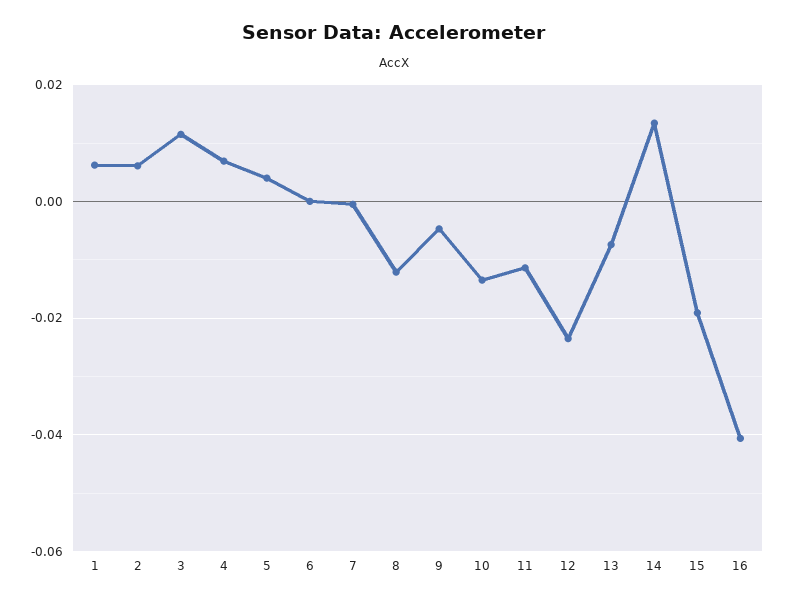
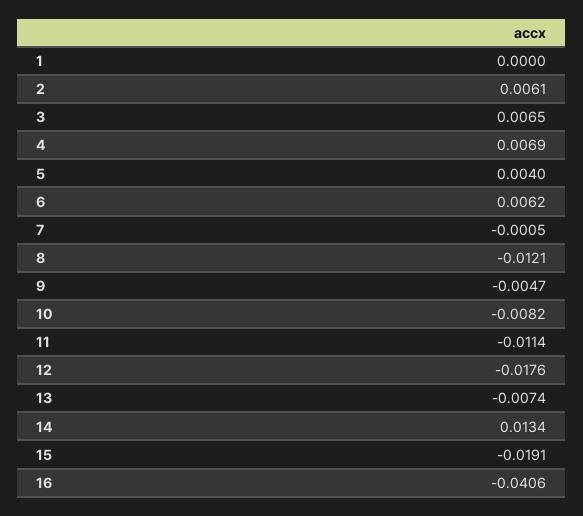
  {
-   "1": 0.006,
+   "1": 0,
    "2": 0.0061,
-   "3": 0.012,
+   "3": 0.0065,
    "4": 0.0069,
    "5": 0.004,
-   "6": 0,
+   "6": 0.0062,
    "7": -0.0005,
    "8": -0.0121,
    "9": -0.0047,
-   "10": -0.014,
+   "10": -0.0082,
    "11": -0.0114,
-   "12": -0.024,
+   "12": -0.0176,
    "13": -0.0074,
    "14": 0.0134,
    "15": -0.0191,
    "16": -0.0406
  }

